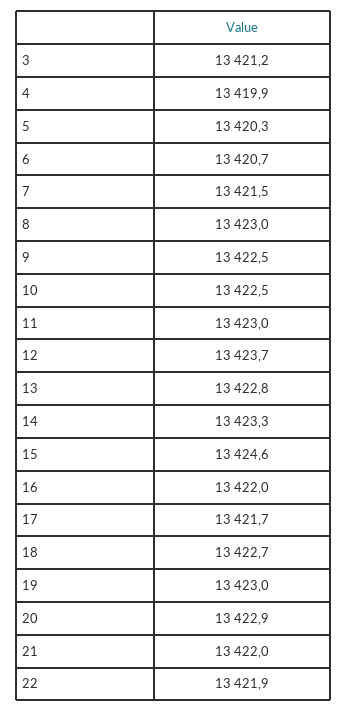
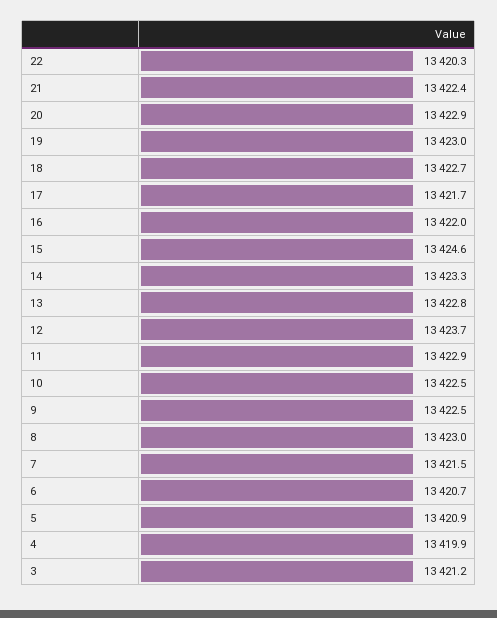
  {
    "3": 13421.2,
    "4": 13419.9,
-   "5": 13420.3,
+   "5": 13420.9,
    "6": 13420.7,
    "7": 13421.5,
    "8": 13423,
    "9": 13422.5,
    "10": 13422.5,
-   "11": 13423,
+   "11": 13422.9,
    "12": 13423.7,
    "13": 13422.8,
    "14": 13423.3,
    "15": 13424.6,
    "16": 13422,
    "17": 13421.7,
    "18": 13422.7,
    "19": 13423,
    "20": 13422.9,
-   "21": 13422,
+   "21": 13422.4,
-   "22": 13421.9
+   "22": 13420.3
  }

